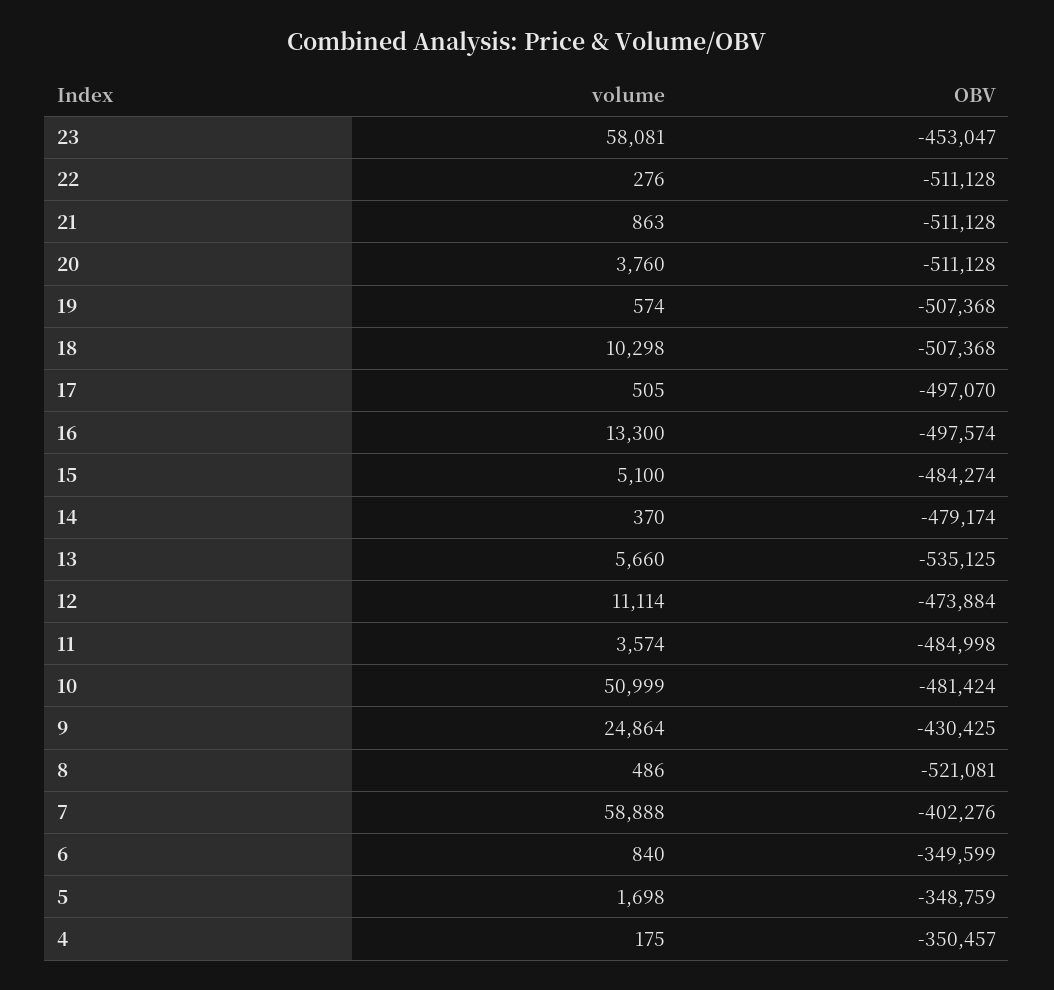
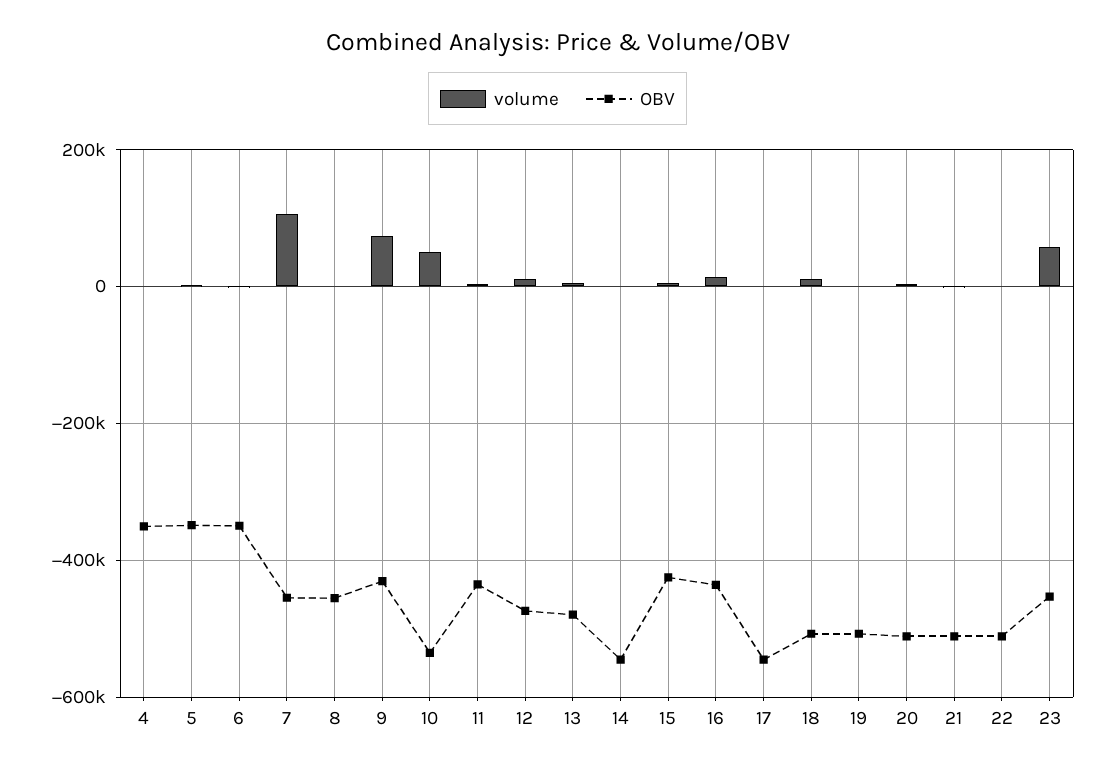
  {
    "volume": {
      "23": 58081,
      "22": 276,
      "21": 863,
      "20": 3760,
      "19": 574,
      "18": 10298,
      "17": 505,
      "16": 13300,
      "15": 5100,
      "14": 370,
      "13": 5660,
      "12": 11114,
      "11": 3574,
      "10": 50999,
-     "9": 24864,
+     "9": 80000,
      "8": 486,
-     "7": 58888,
+     "7": 100000,
      "6": 840,
      "5": 1698,
      "4": 175
    },
    "OBV": {
      "23": -453047,
      "22": -511128,
      "21": -511128,
      "20": -511128,
      "19": -507368,
      "18": -507368,
-     "17": -497070,
+     "17": -540000,
-     "16": -497574,
+     "16": -440000,
-     "15": -484274,
+     "15": -420000,
-     "14": -479174,
+     "14": -540000,
-     "13": -535125,
+     "13": -480000,
      "12": -473884,
-     "11": -484998,
+     "11": -440000,
-     "10": -481424,
+     "10": -540000,
      "9": -430425,
-     "8": -521081,
+     "8": -460000,
-     "7": -402276,
+     "7": -460000,
      "6": -349599,
      "5": -348759,
      "4": -350457
    }
  }

